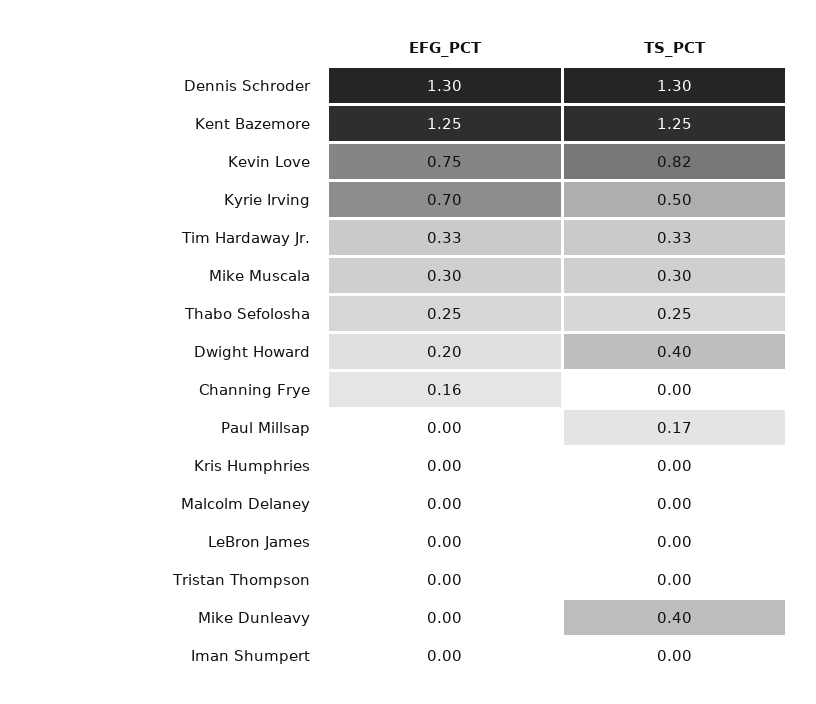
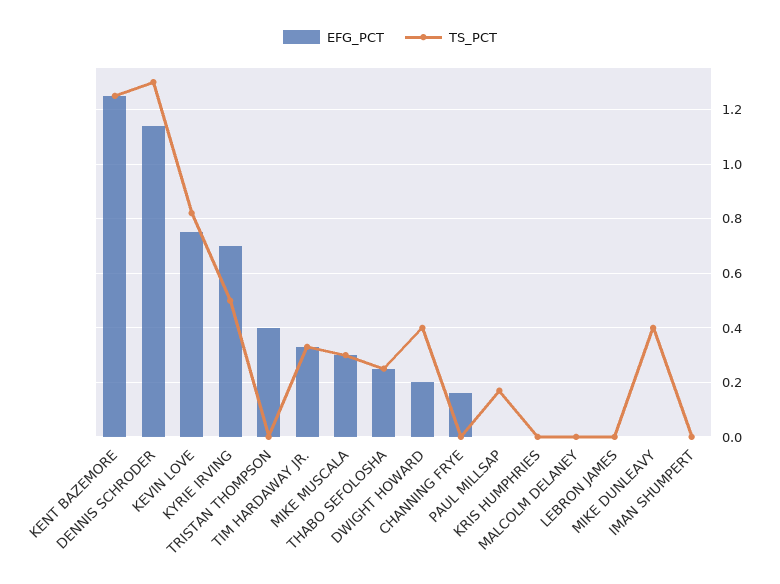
  {
    "EFG_PCT": {
-     "Dennis Schroder": 1.3,
+     "Dennis Schroder": 1.15,
      "Kent Bazemore": 1.25,
      "Kevin Love": 0.75,
      "Kyrie Irving": 0.7,
      "Tim Hardaway Jr.": 0.33,
      "Mike Muscala": 0.3,
      "Thabo Sefolosha": 0.25,
      "Dwight Howard": 0.2,
      "Channing Frye": 0.16,
      "Paul Millsap": 0,
      "Kris Humphries": 0,
      "Malcolm Delaney": 0,
      "LeBron James": 0,
-     "Tristan Thompson": 0,
+     "Tristan Thompson": 0.4,
      "Mike Dunleavy": 0,
      "Iman Shumpert": 0
    },
    "TS_PCT": {
      "Dennis Schroder": 1.3,
      "Kent Bazemore": 1.25,
      "Kevin Love": 0.82,
      "Kyrie Irving": 0.5,
      "Tim Hardaway Jr.": 0.33,
      "Mike Muscala": 0.3,
      "Thabo Sefolosha": 0.25,
      "Dwight Howard": 0.4,
      "Channing Frye": 0,
      "Paul Millsap": 0.17,
      "Kris Humphries": 0,
      "Malcolm Delaney": 0,
      "LeBron James": 0,
      "Tristan Thompson": 0,
      "Mike Dunleavy": 0.4,
      "Iman Shumpert": 0
    }
  }

